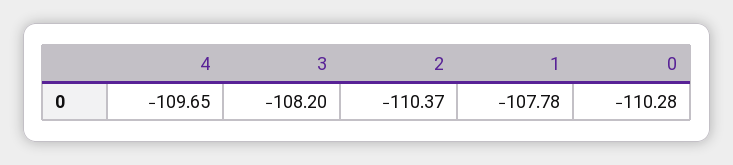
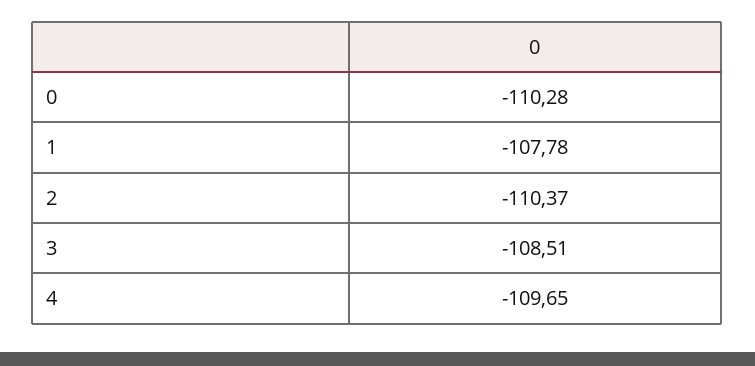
  {
    "4": -109.65,
-   "3": -108.2,
+   "3": -108.51,
    "2": -110.37,
    "1": -107.78,
    "0": -110.28
  }

